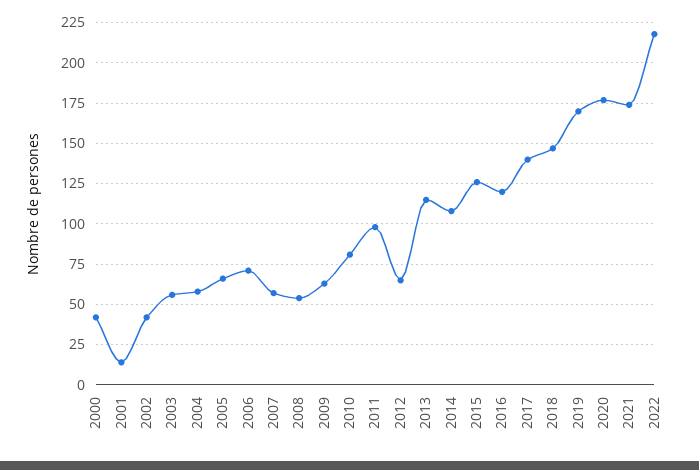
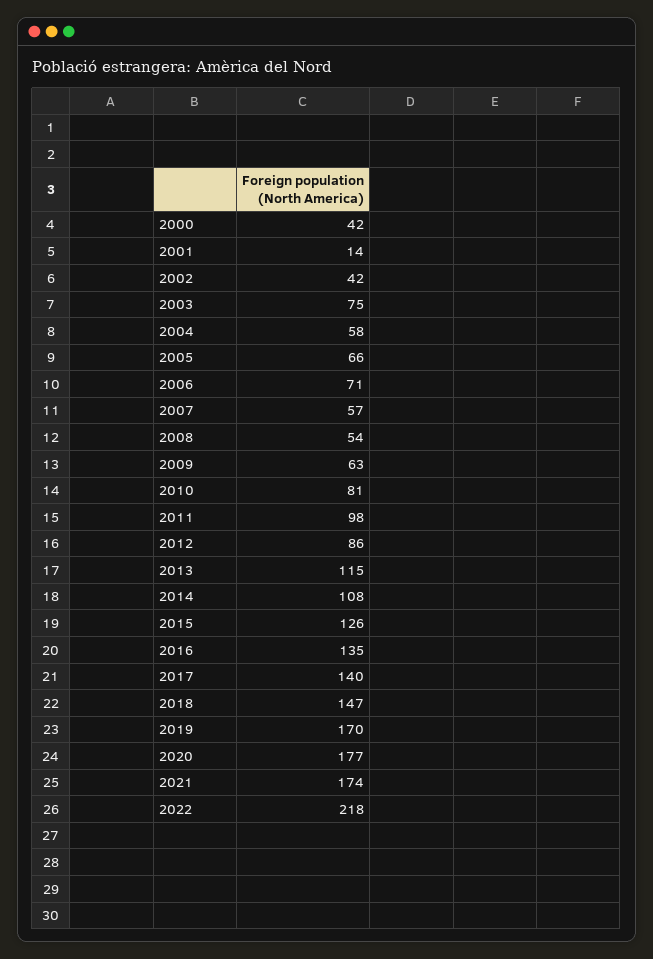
  {
    "2000": 42,
    "2001": 14,
    "2002": 42,
-   "2003": 55,
+   "2003": 75,
    "2004": 58,
    "2005": 66,
    "2006": 71,
    "2007": 57,
    "2008": 54,
    "2009": 63,
    "2010": 81,
    "2011": 98,
-   "2012": 65,
+   "2012": 86,
    "2013": 115,
    "2014": 108,
    "2015": 126,
-   "2016": 120,
+   "2016": 135,
    "2017": 140,
    "2018": 147,
    "2019": 170,
    "2020": 177,
    "2021": 174,
    "2022": 218
  }

